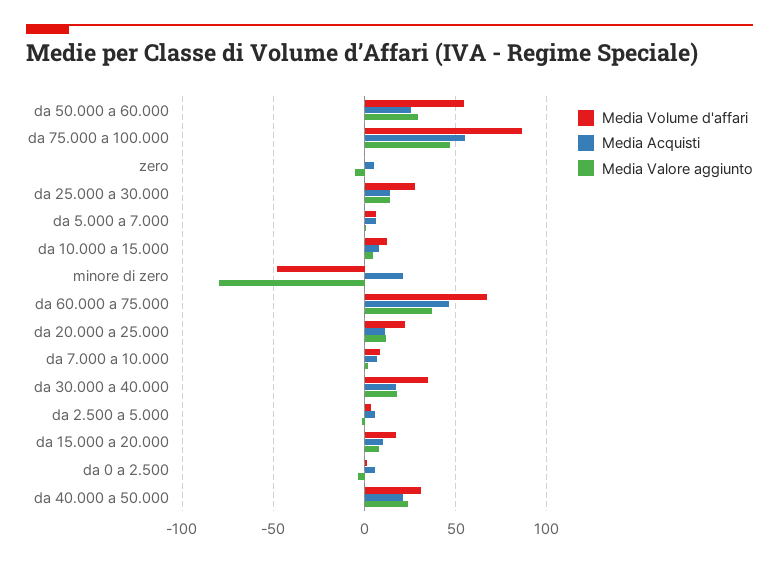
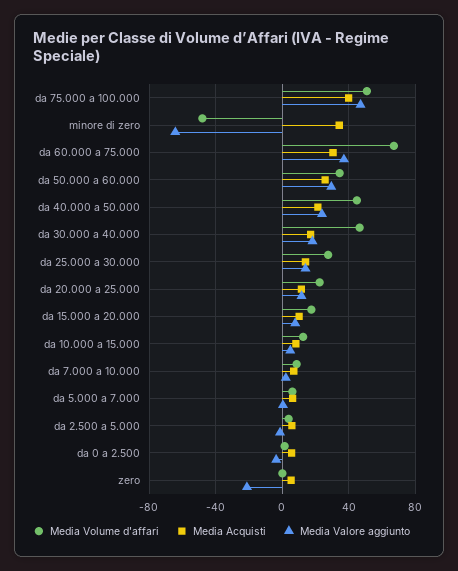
  {
    "Media Volume d'affari": {
-     "da 50.000 a 60.000": 55,
+     "da 50.000 a 60.000": 35,
-     "da 75.000 a 100.000": 85,
+     "da 75.000 a 100.000": 50,
      "zero": 0,
      "da 25.000 a 30.000": 25,
      "da 5.000 a 7.000": 5,
      "da 10.000 a 15.000": 10,
      "minore di zero": -50,
      "da 60.000 a 75.000": 65,
      "da 20.000 a 25.000": 20,
      "da 7.000 a 10.000": 10,
-     "da 30.000 a 40.000": 35,
+     "da 30.000 a 40.000": 45,
      "da 2.500 a 5.000": 5,
      "da 15.000 a 20.000": 15,
      "da 0 a 2.500": 0,
-     "da 40.000 a 50.000": 30
+     "da 40.000 a 50.000": 45
    },
    "Media Acquisti": {
      "da 50.000 a 60.000": 25,
-     "da 75.000 a 100.000": 55,
+     "da 75.000 a 100.000": 40,
      "zero": 5,
      "da 25.000 a 30.000": 15,
      "da 5.000 a 7.000": 5,
      "da 10.000 a 15.000": 10,
-     "minore di zero": 20,
+     "minore di zero": 35,
-     "da 60.000 a 75.000": 45,
+     "da 60.000 a 75.000": 30,
      "da 20.000 a 25.000": 10,
      "da 7.000 a 10.000": 5,
      "da 30.000 a 40.000": 15,
      "da 2.500 a 5.000": 5,
      "da 15.000 a 20.000": 10,
      "da 0 a 2.500": 5,
      "da 40.000 a 50.000": 20
    },
    "Media Valore aggiunto": {
      "da 50.000 a 60.000": 30,
      "da 75.000 a 100.000": 45,
-     "zero": -5,
+     "zero": -20,
      "da 25.000 a 30.000": 15,
      "da 5.000 a 7.000": 0,
      "da 10.000 a 15.000": 5,
-     "minore di zero": -80,
+     "minore di zero": -65,
      "da 60.000 a 75.000": 35,
      "da 20.000 a 25.000": 10,
      "da 7.000 a 10.000": 0,
      "da 30.000 a 40.000": 20,
      "da 2.500 a 5.000": 0,
      "da 15.000 a 20.000": 10,
      "da 0 a 2.500": -5,
      "da 40.000 a 50.000": 25
    }
  }

